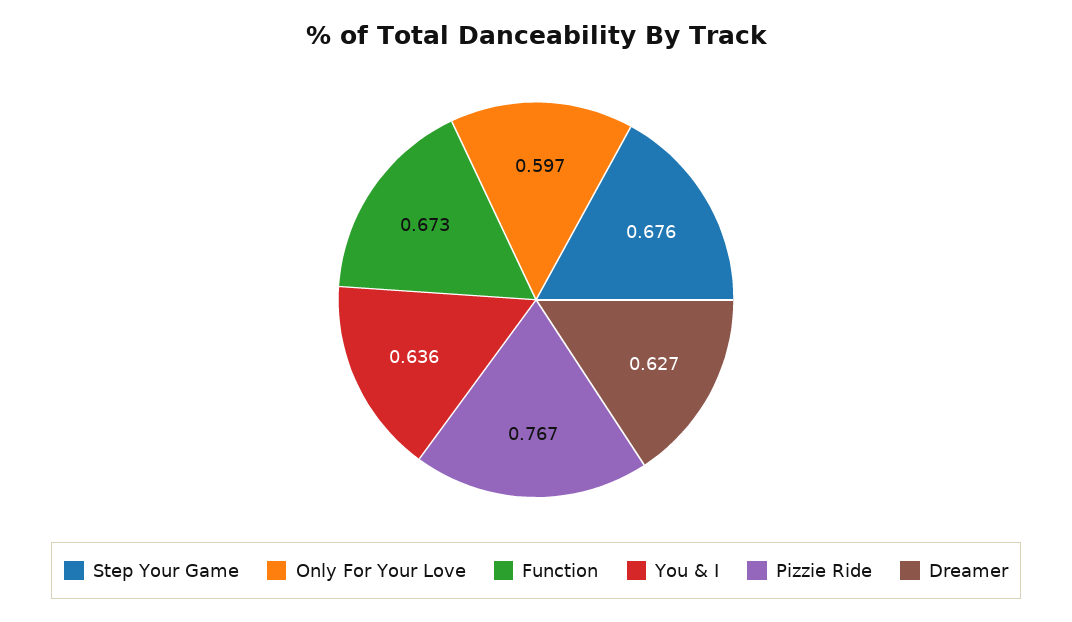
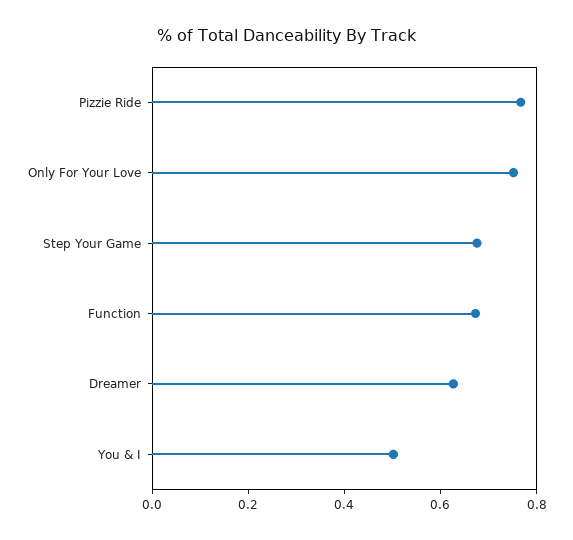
  {
    "Step Your Game": 0.676,
-   "Only For Your Love": 0.597,
+   "Only For Your Love": 0.75,
    "Function": 0.673,
-   "You & I": 0.636,
+   "You & I": 0.5,
    "Pizzie Ride": 0.767,
    "Dreamer": 0.627
  }

